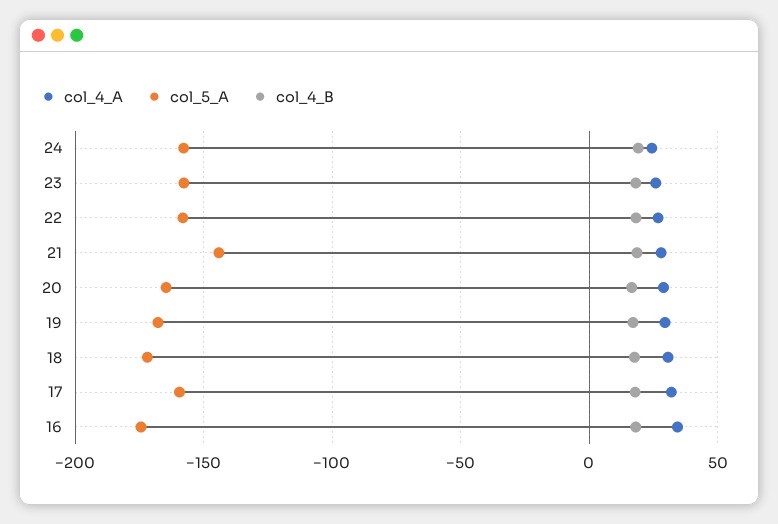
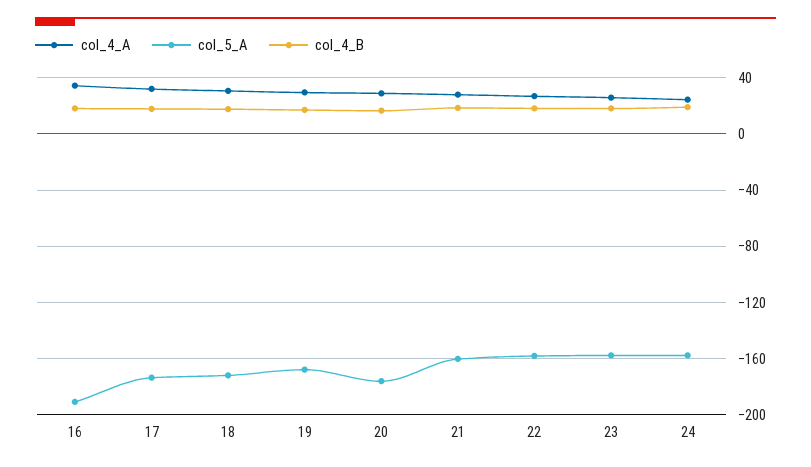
  {
    "col_4_A": {
      "24": 25,
      "23": 25,
      "22": 25,
      "21": 30,
      "20": 30,
      "19": 30,
      "18": 30,
      "17": 30,
      "16": 35
    },
    "col_5_A": {
      "24": -160,
      "23": -160,
      "22": -160,
-     "21": -145,
+     "21": -160,
-     "20": -165,
+     "20": -175,
      "19": -170,
      "18": -170,
-     "17": -160,
+     "17": -175,
-     "16": -175
+     "16": -190
    },
    "col_4_B": {
      "24": 20,
      "23": 20,
      "22": 20,
      "21": 20,
      "20": 15,
      "19": 15,
      "18": 20,
      "17": 20,
      "16": 20
    }
  }

